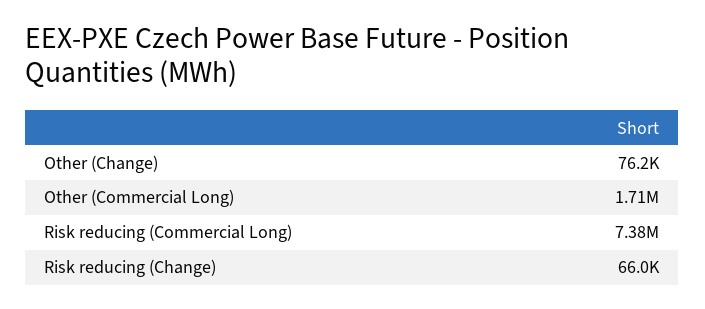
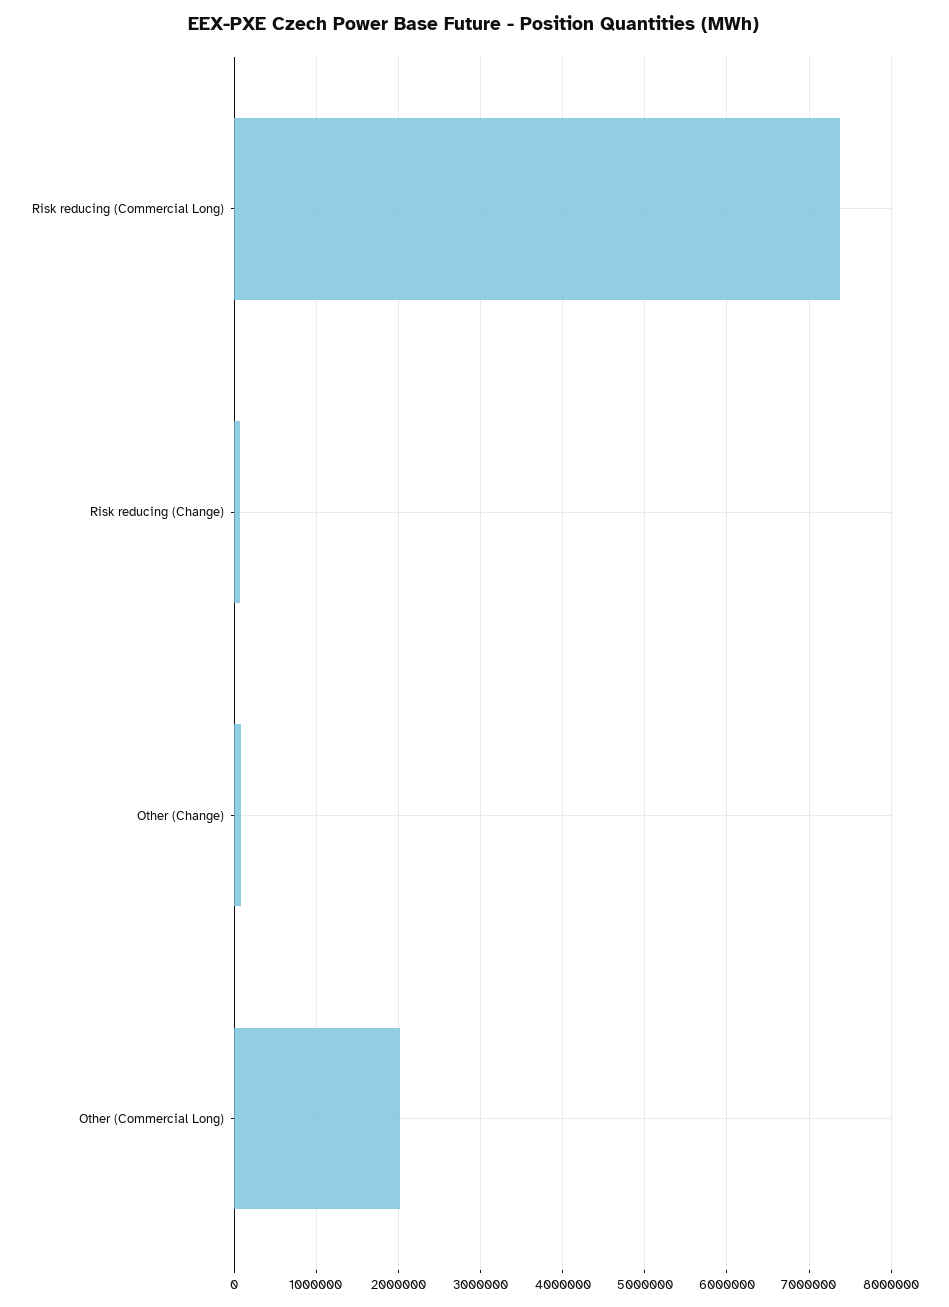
  {
    "Other (Change)": 76200,
-   "Other (Commercial Long)": 1710000,
+   "Other (Commercial Long)": 2000000,
    "Risk reducing (Commercial Long)": 7380000,
    "Risk reducing (Change)": 66000
  }

